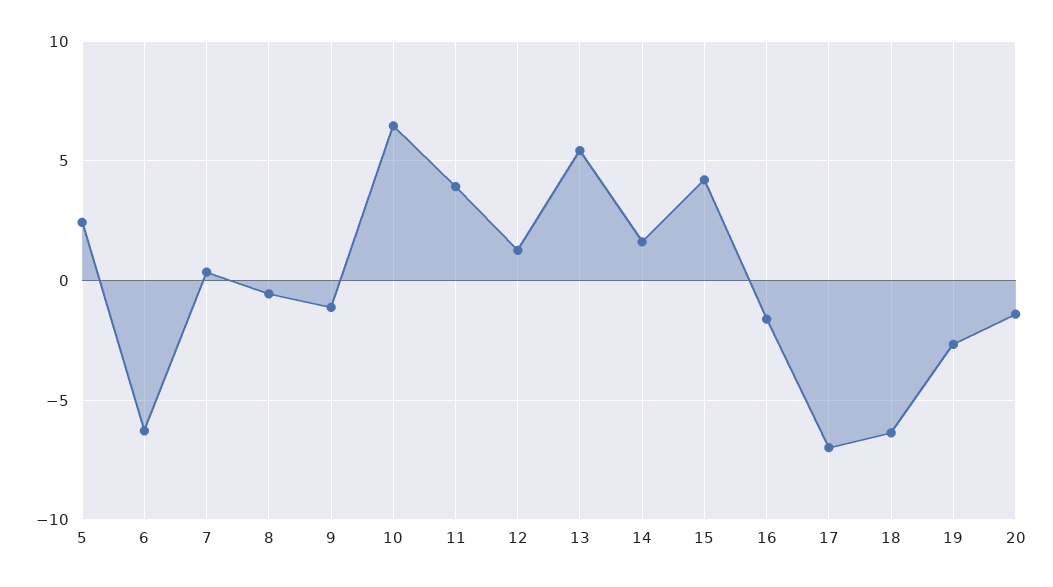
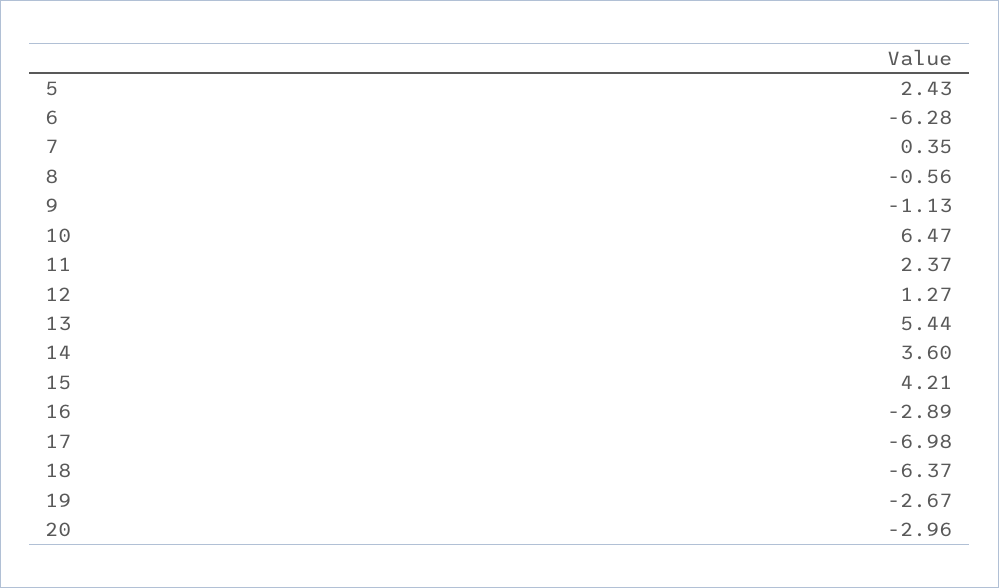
  {
    "5": 2.43,
    "6": -6.28,
    "7": 0.35,
    "8": -0.56,
    "9": -1.13,
    "10": 6.47,
-   "11": 4,
+   "11": 2.37,
    "12": 1.27,
    "13": 5.44,
-   "14": 1.5,
+   "14": 3.6,
    "15": 4.21,
-   "16": -1.5,
+   "16": -2.89,
    "17": -6.98,
    "18": -6.37,
    "19": -2.67,
-   "20": -1.5
+   "20": -2.96
  }

